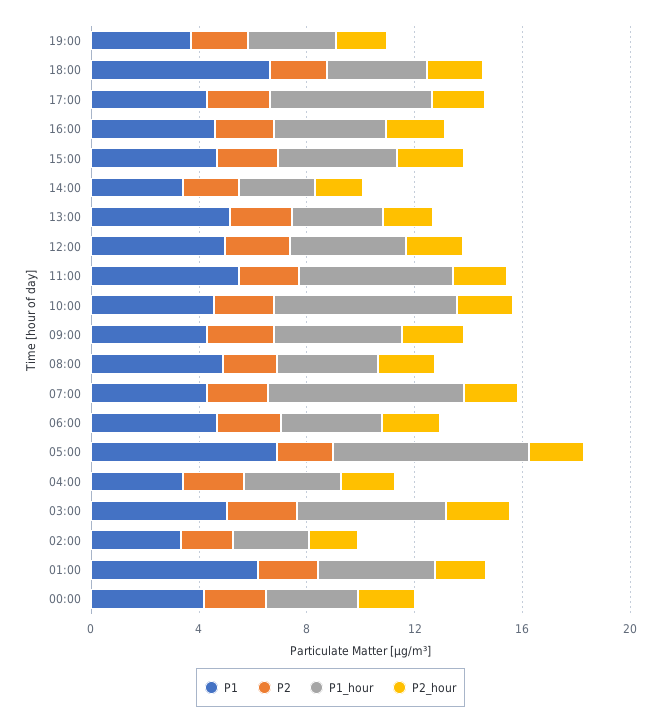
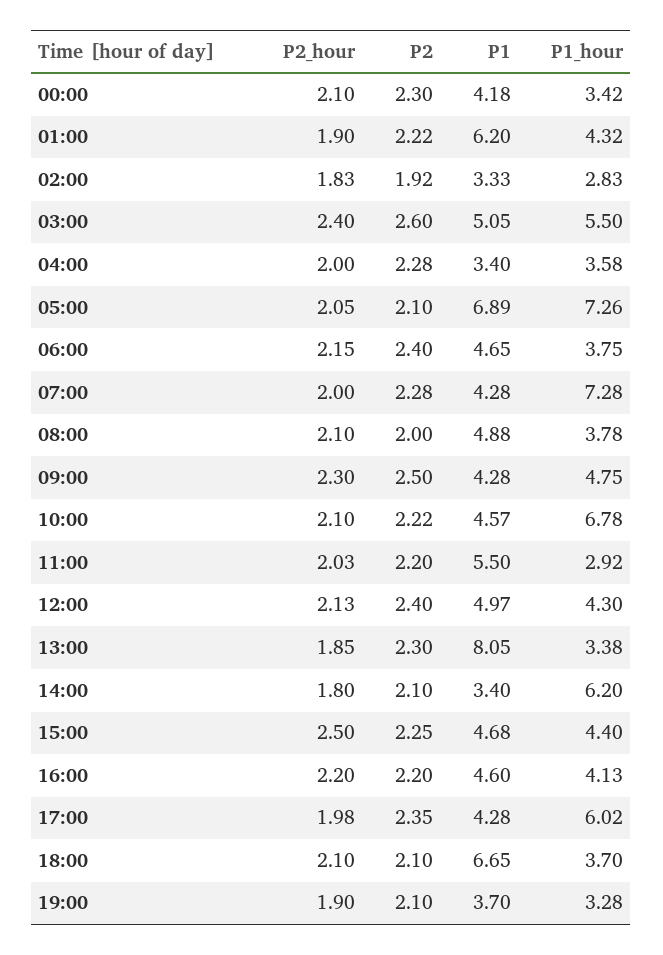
  {
    "P1": {
      "19:00": 3.7,
      "18:00": 6.65,
      "17:00": 4.28,
      "16:00": 4.6,
      "15:00": 4.68,
      "14:00": 3.4,
-     "13:00": 5,
+     "13:00": 8.05,
      "12:00": 4.97,
      "11:00": 5.5,
      "10:00": 4.57,
      "09:00": 4.28,
      "08:00": 4.88,
      "07:00": 4.28,
      "06:00": 4.65,
      "05:00": 6.89,
      "04:00": 3.4,
      "03:00": 5.05,
      "02:00": 3.33,
      "01:00": 6.2,
      "00:00": 4.18
    },
    "P2": {
      "19:00": 2.1,
      "18:00": 2.1,
      "17:00": 2.35,
      "16:00": 2.2,
      "15:00": 2.25,
      "14:00": 2.1,
      "13:00": 2.3,
      "12:00": 2.4,
      "11:00": 2.2,
      "10:00": 2.22,
      "09:00": 2.5,
      "08:00": 2,
      "07:00": 2.28,
      "06:00": 2.4,
      "05:00": 2.1,
      "04:00": 2.28,
      "03:00": 2.6,
      "02:00": 1.92,
      "01:00": 2.22,
      "00:00": 2.3
    },
    "P1_hour": {
      "19:00": 3.28,
      "18:00": 3.7,
      "17:00": 6.02,
      "16:00": 4.13,
      "15:00": 4.4,
-     "14:00": 3,
+     "14:00": 6.2,
      "13:00": 3.38,
      "12:00": 4.3,
-     "11:00": 6,
+     "11:00": 2.92,
      "10:00": 6.78,
      "09:00": 4.75,
      "08:00": 3.78,
      "07:00": 7.28,
      "06:00": 3.75,
      "05:00": 7.26,
      "04:00": 3.58,
      "03:00": 5.5,
      "02:00": 2.83,
      "01:00": 4.32,
      "00:00": 3.42
    },
    "P2_hour": {
      "19:00": 1.9,
      "18:00": 2.1,
      "17:00": 1.98,
      "16:00": 2.2,
      "15:00": 2.5,
      "14:00": 1.8,
      "13:00": 1.85,
      "12:00": 2.13,
      "11:00": 2.03,
      "10:00": 2.1,
      "09:00": 2.3,
      "08:00": 2.1,
      "07:00": 2,
      "06:00": 2.15,
      "05:00": 2.05,
      "04:00": 2,
      "03:00": 2.4,
      "02:00": 1.83,
      "01:00": 1.9,
      "00:00": 2.1
    }
  }

